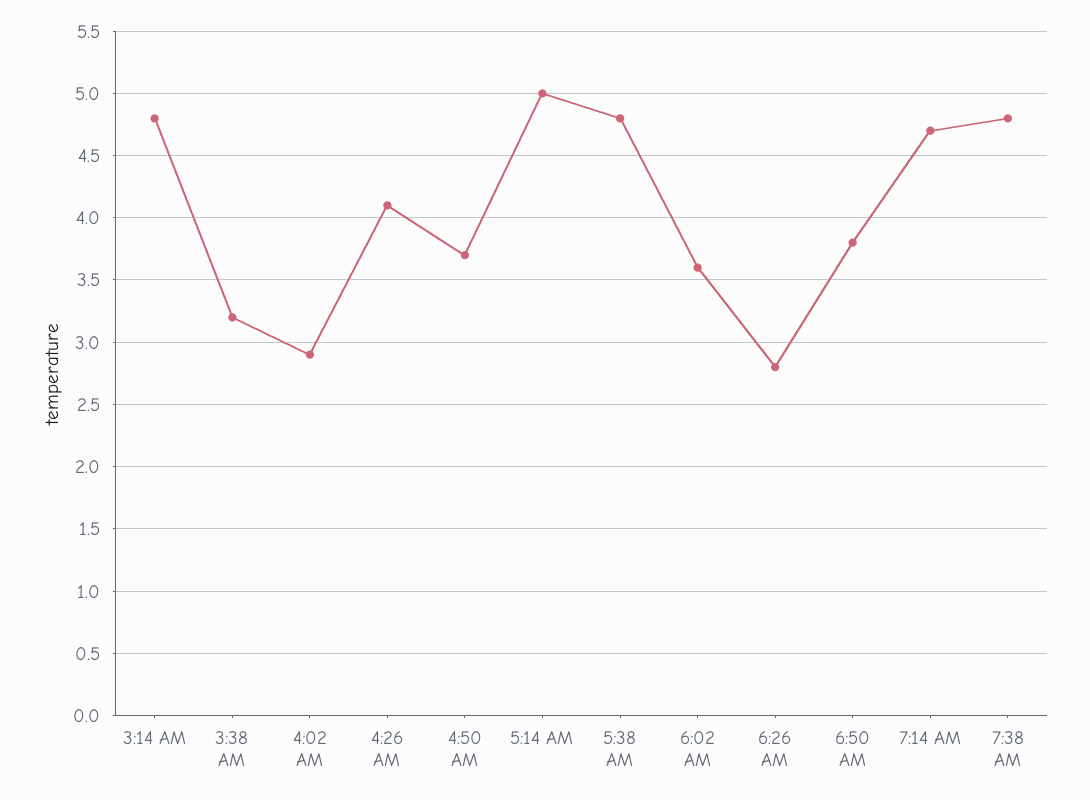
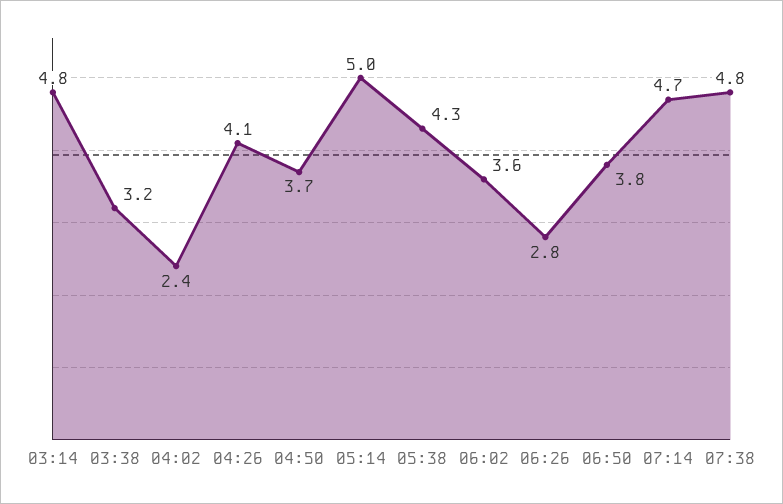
  {
    "3:14 AM": 4.8,
    "3:38 AM": 3.2,
-   "4:02 AM": 2.9,
+   "4:02 AM": 2.4,
    "4:26 AM": 4.1,
    "4:50 AM": 3.7,
    "5:14 AM": 5,
-   "5:38 AM": 4.8,
+   "5:38 AM": 4.3,
    "6:02 AM": 3.6,
    "6:26 AM": 2.8,
    "6:50 AM": 3.8,
    "7:14 AM": 4.7,
    "7:38 AM": 4.8
  }

